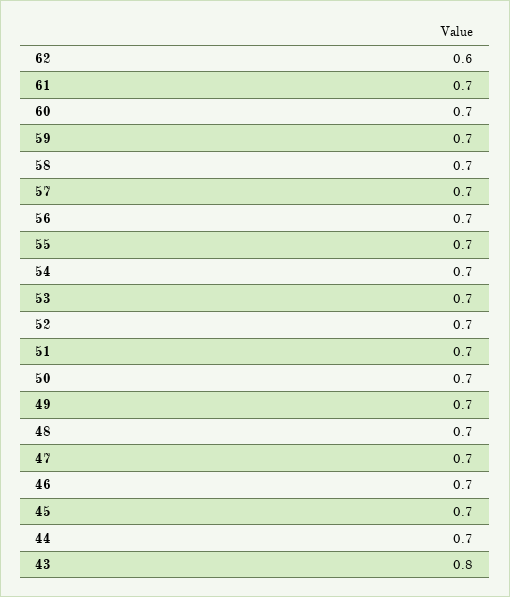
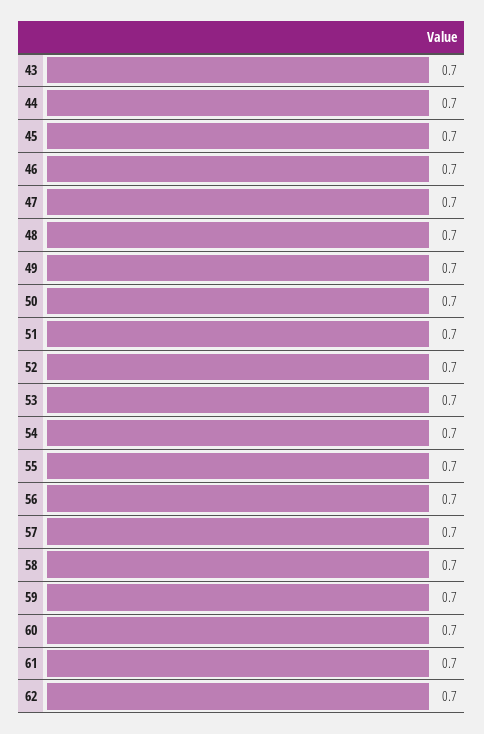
  {
-   "62": 0.6,
+   "62": 0.7,
    "61": 0.7,
    "60": 0.7,
    "59": 0.7,
    "58": 0.7,
    "57": 0.7,
    "56": 0.7,
    "55": 0.7,
    "54": 0.7,
    "53": 0.7,
    "52": 0.7,
    "51": 0.7,
    "50": 0.7,
    "49": 0.7,
    "48": 0.7,
    "47": 0.7,
    "46": 0.7,
    "45": 0.7,
    "44": 0.7,
-   "43": 0.8
+   "43": 0.7
  }

